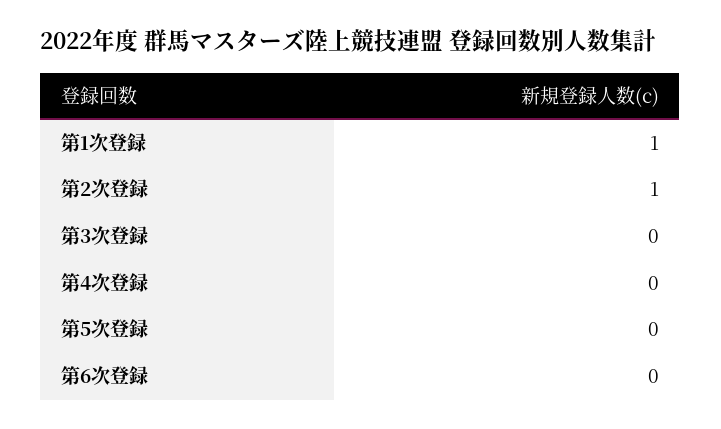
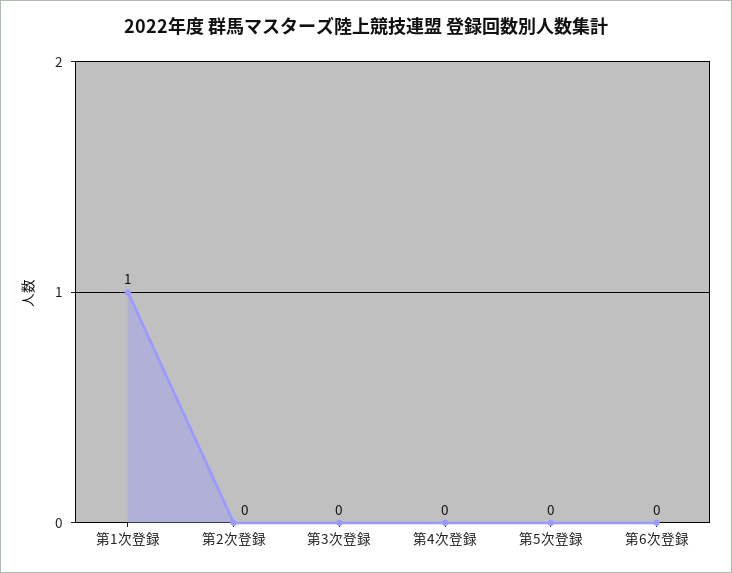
  {
    "第1次登録": 1,
-   "第2次登録": 1,
+   "第2次登録": 0,
    "第3次登録": 0,
    "第4次登録": 0,
    "第5次登録": 0,
    "第6次登録": 0
  }

